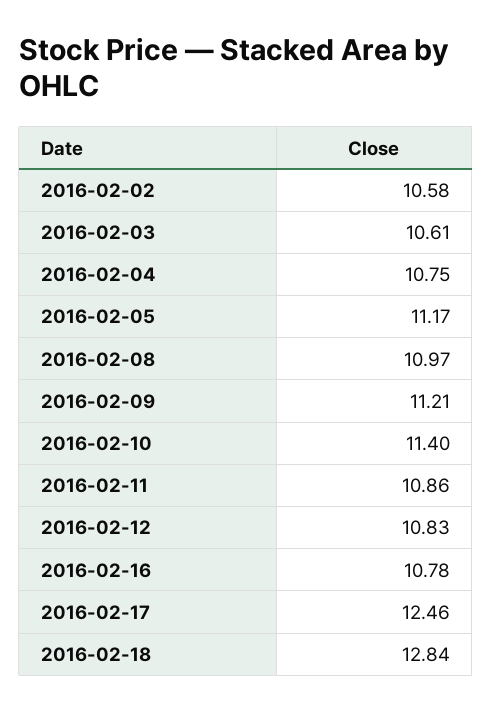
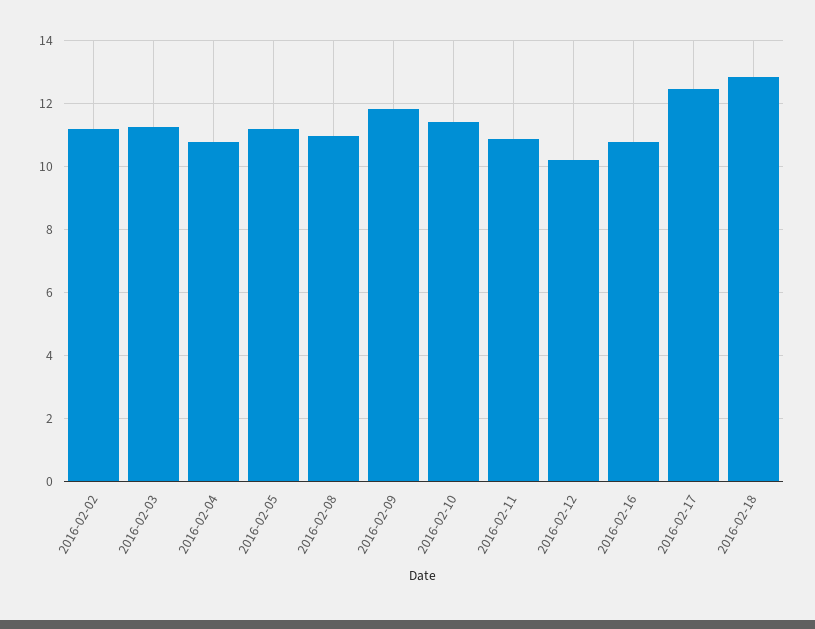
  {
-   "2016-02-02": 10.58,
+   "2016-02-02": 11.2,
-   "2016-02-03": 10.61,
+   "2016-02-03": 11.2,
    "2016-02-04": 10.75,
    "2016-02-05": 11.17,
    "2016-02-08": 10.97,
-   "2016-02-09": 11.21,
+   "2016-02-09": 11.8,
    "2016-02-10": 11.4,
    "2016-02-11": 10.86,
-   "2016-02-12": 10.83,
+   "2016-02-12": 10.2,
    "2016-02-16": 10.78,
    "2016-02-17": 12.46,
    "2016-02-18": 12.84
  }

